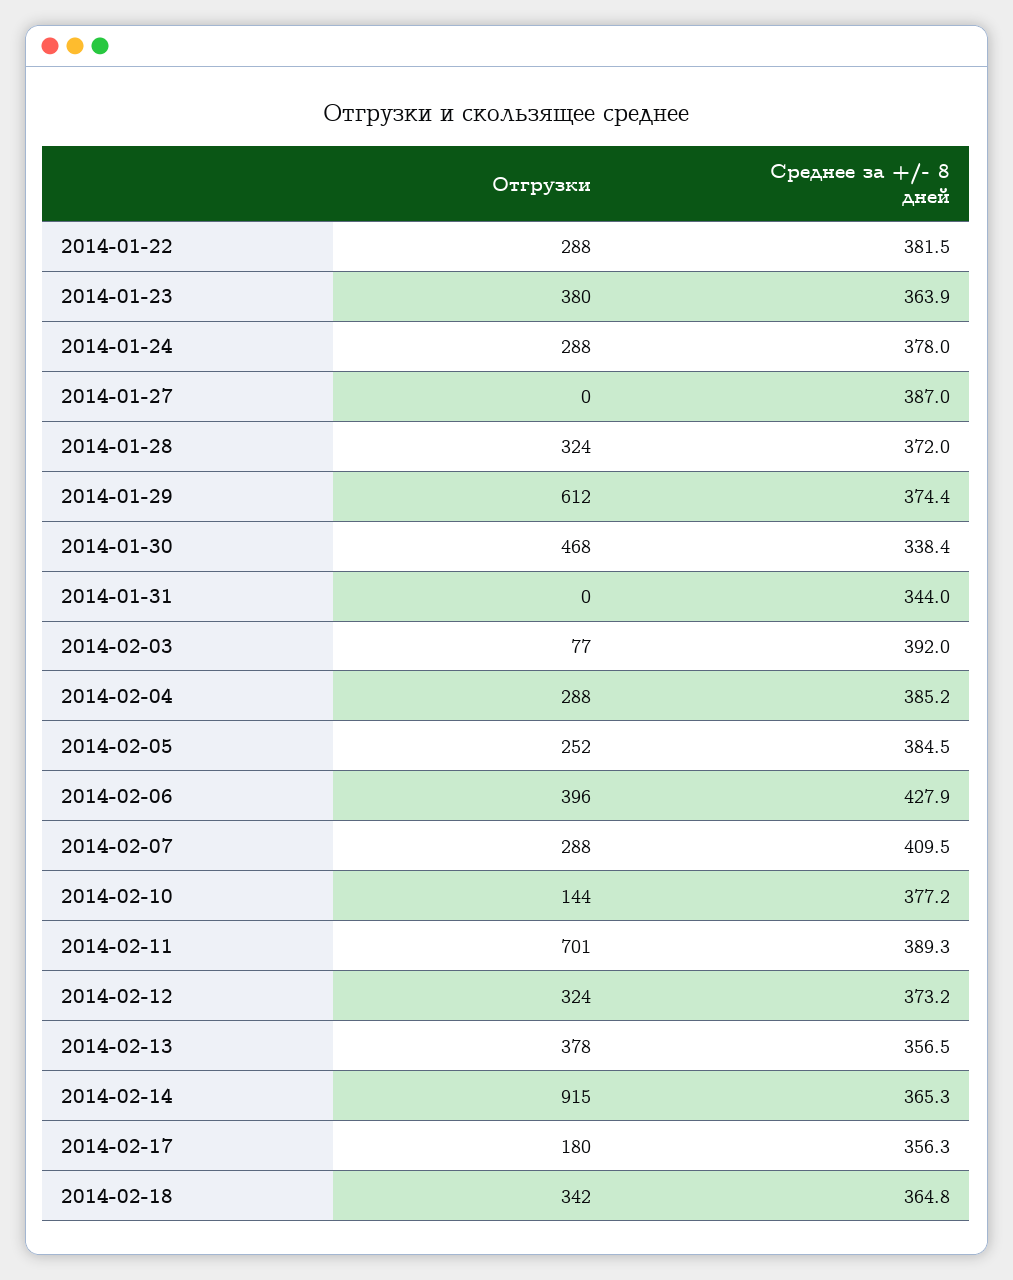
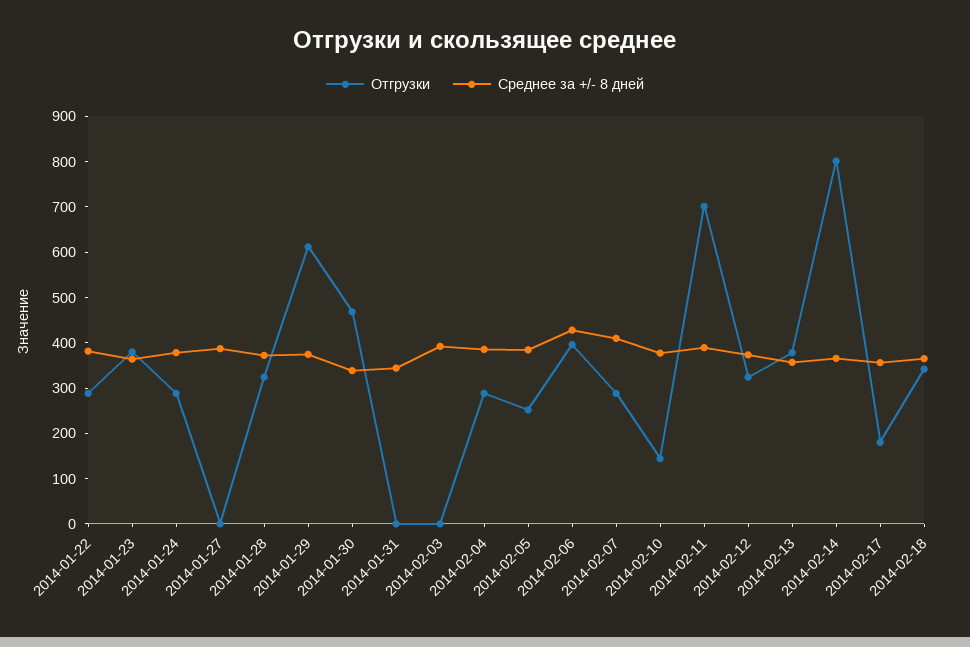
  {
    "Отгрузки": {
      "2014-01-22": 288,
      "2014-01-23": 380,
      "2014-01-24": 288,
      "2014-01-27": 0,
      "2014-01-28": 324,
      "2014-01-29": 612,
      "2014-01-30": 468,
      "2014-01-31": 0,
-     "2014-02-03": 77,
+     "2014-02-03": 0,
      "2014-02-04": 288,
      "2014-02-05": 252,
      "2014-02-06": 396,
      "2014-02-07": 288,
      "2014-02-10": 144,
      "2014-02-11": 701,
      "2014-02-12": 324,
      "2014-02-13": 378,
-     "2014-02-14": 915,
+     "2014-02-14": 800,
      "2014-02-17": 180,
      "2014-02-18": 342
    },
    "Среднее за +/- 8 дней": {
      "2014-01-22": 381.5,
      "2014-01-23": 363.9,
      "2014-01-24": 378,
      "2014-01-27": 387,
      "2014-01-28": 372,
      "2014-01-29": 374.4,
      "2014-01-30": 338.4,
      "2014-01-31": 344,
      "2014-02-03": 392,
      "2014-02-04": 385.2,
      "2014-02-05": 384.5,
      "2014-02-06": 427.9,
      "2014-02-07": 409.5,
      "2014-02-10": 377.2,
      "2014-02-11": 389.3,
      "2014-02-12": 373.2,
      "2014-02-13": 356.5,
      "2014-02-14": 365.3,
      "2014-02-17": 356.3,
      "2014-02-18": 364.8
    }
  }

